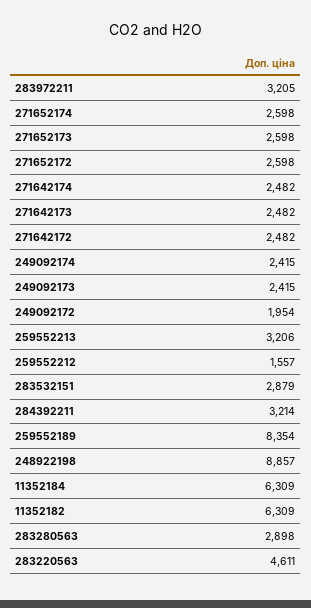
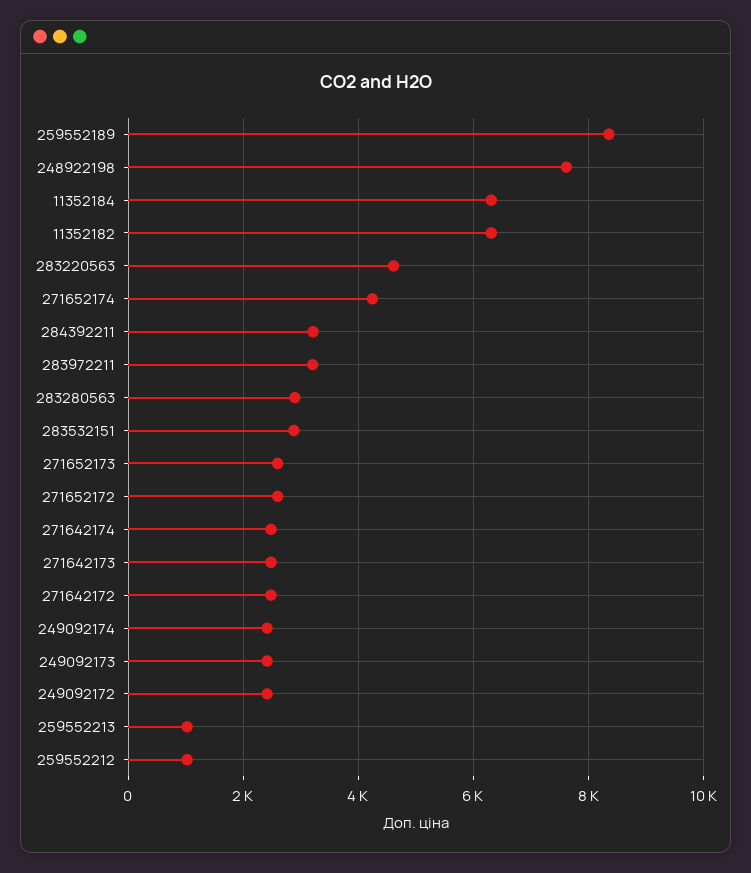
  {
    "283972211": 3205,
-   "271652174": 2598,
+   "271652174": 4200,
    "271652173": 2598,
    "271652172": 2598,
    "271642174": 2482,
    "271642173": 2482,
    "271642172": 2482,
    "249092174": 2415,
    "249092173": 2415,
-   "249092172": 1954,
+   "249092172": 2400,
-   "259552213": 3206,
+   "259552213": 1000,
-   "259552212": 1557,
+   "259552212": 1000,
    "283532151": 2879,
    "284392211": 3214,
    "259552189": 8354,
-   "248922198": 8857,
+   "248922198": 7600,
    "11352184": 6309,
    "11352182": 6309,
    "283280563": 2898,
    "283220563": 4611
  }

